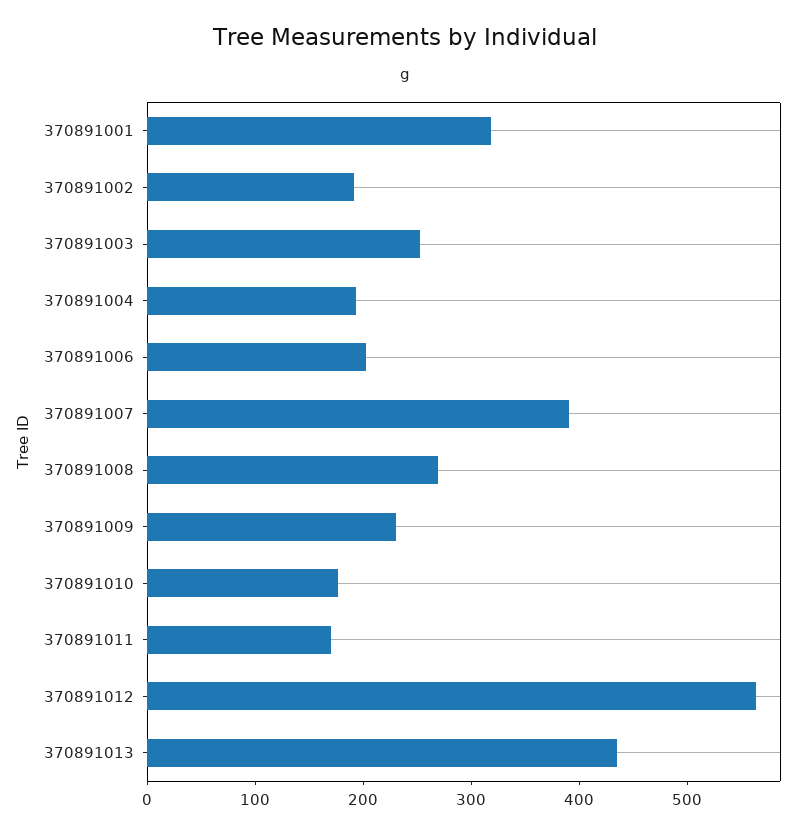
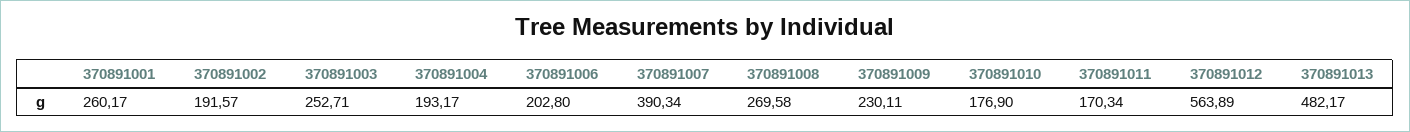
  {
-   "370891001": 320,
+   "370891001": 260.17,
    "370891002": 191.57,
    "370891003": 252.71,
    "370891004": 193.17,
    "370891006": 202.8,
    "370891007": 390.34,
    "370891008": 269.58,
    "370891009": 230.11,
    "370891010": 176.9,
    "370891011": 170.34,
    "370891012": 563.89,
-   "370891013": 440
+   "370891013": 482.17
  }

